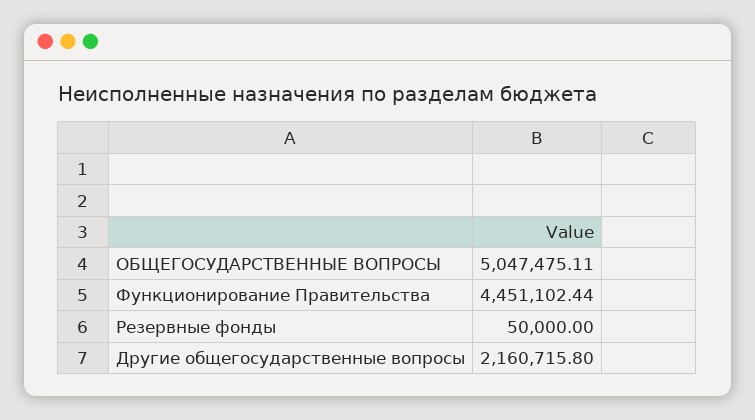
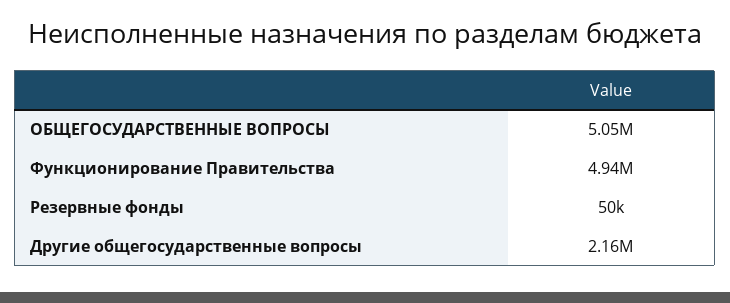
  {
    "ОБЩЕГОСУДАРСТВЕННЫЕ ВОПРОСЫ": 5047475.11,
-   "Функционирование Правительства": 4451102.44,
+   "Функционирование Правительства": 4940000,
    "Резервные фонды": 50000,
    "Другие общегосударственные вопросы": 2160715.8
  }

